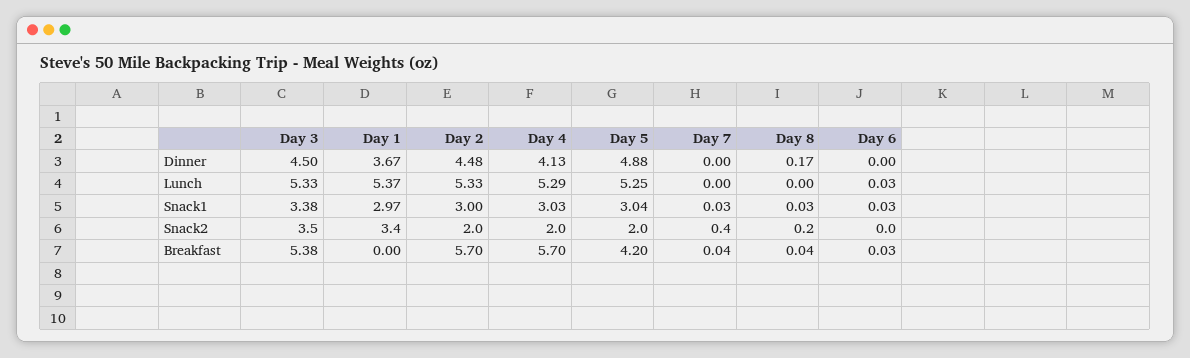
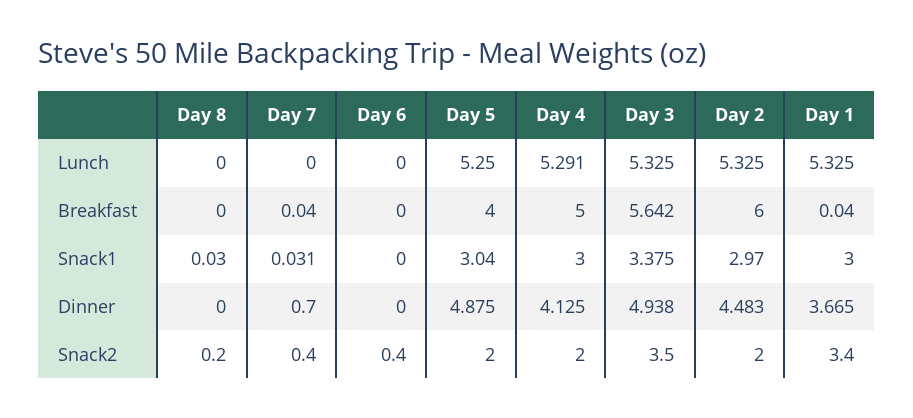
  {
    "Day 3": {
-     "Dinner": 4.5,
+     "Dinner": 4.938,
      "Lunch": 5.325,
      "Snack1": 3.375,
      "Snack2": 3.5,
-     "Breakfast": 5.38
+     "Breakfast": 5.642
    },
    "Day 1": {
      "Dinner": 3.665,
-     "Lunch": 5.37,
+     "Lunch": 5.325,
-     "Snack1": 2.97,
+     "Snack1": 3,
      "Snack2": 3.4,
-     "Breakfast": 0
+     "Breakfast": 0.04
    },
    "Day 2": {
      "Dinner": 4.483,
      "Lunch": 5.325,
-     "Snack1": 3,
+     "Snack1": 2.97,
      "Snack2": 2,
-     "Breakfast": 5.7
+     "Breakfast": 6
    },
    "Day 4": {
      "Dinner": 4.125,
      "Lunch": 5.291,
-     "Snack1": 3.03,
+     "Snack1": 3,
      "Snack2": 2,
-     "Breakfast": 5.7
+     "Breakfast": 5
    },
    "Day 5": {
      "Dinner": 4.875,
      "Lunch": 5.25,
      "Snack1": 3.04,
      "Snack2": 2,
-     "Breakfast": 4.2
+     "Breakfast": 4
    },
    "Day 7": {
-     "Dinner": 0,
+     "Dinner": 0.7,
      "Lunch": 0,
      "Snack1": 0.031,
      "Snack2": 0.4,
      "Breakfast": 0.04
    },
    "Day 8": {
-     "Dinner": 0.17,
+     "Dinner": 0,
      "Lunch": 0,
      "Snack1": 0.03,
      "Snack2": 0.2,
-     "Breakfast": 0.04
+     "Breakfast": 0
    },
    "Day 6": {
      "Dinner": 0,
-     "Lunch": 0.03,
+     "Lunch": 0,
-     "Snack1": 0.03,
+     "Snack1": 0,
-     "Snack2": 0,
+     "Snack2": 0.4,
-     "Breakfast": 0.03
+     "Breakfast": 0
    }
  }

